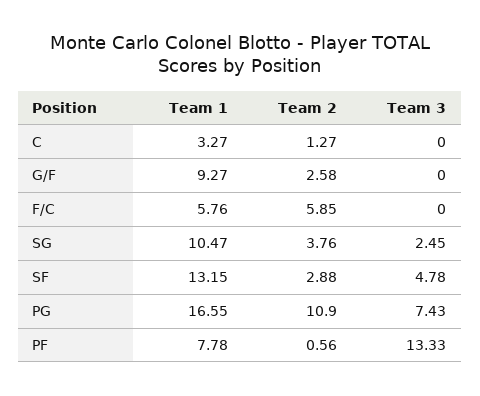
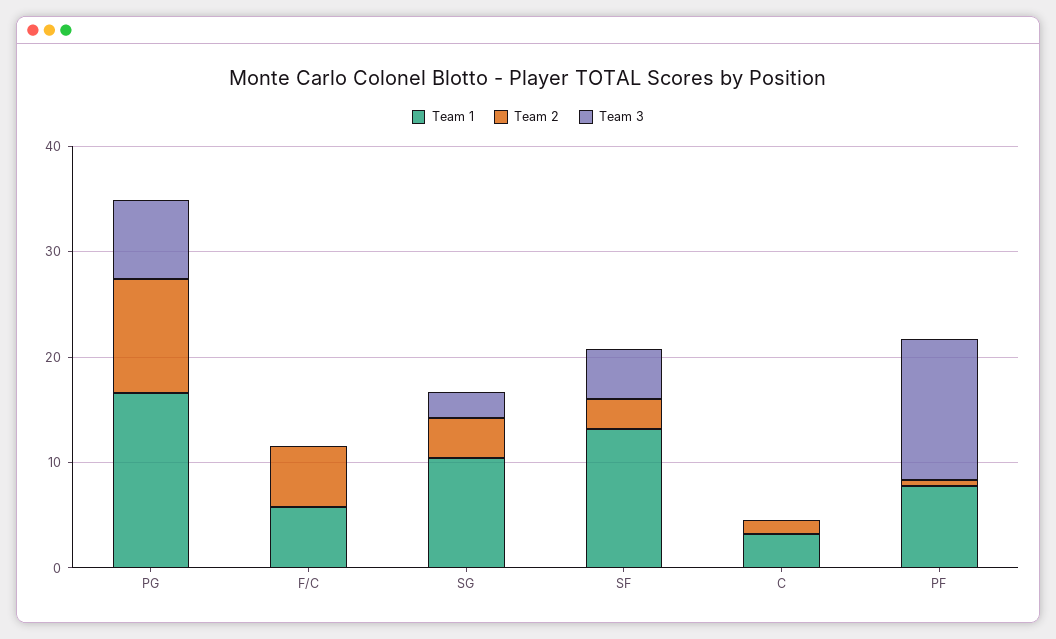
  {
    "Team 1": {
      "C": 3.27,
-     "G/F": 9.27,
      "F/C": 5.76,
      "SG": 10.47,
      "SF": 13.15,
      "PG": 16.55,
      "PF": 7.78
    },
    "Team 2": {
      "C": 1.27,
-     "G/F": 2.58,
      "F/C": 5.85,
      "SG": 3.76,
      "SF": 2.88,
      "PG": 10.9,
      "PF": 0.56
    },
    "Team 3": {
      "C": 0,
-     "G/F": 0,
      "F/C": 0,
      "SG": 2.45,
      "SF": 4.78,
      "PG": 7.43,
      "PF": 13.33
    }
  }

